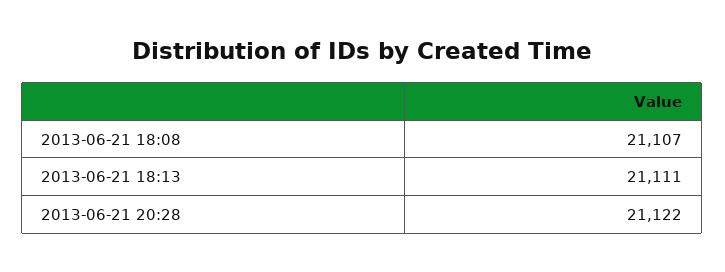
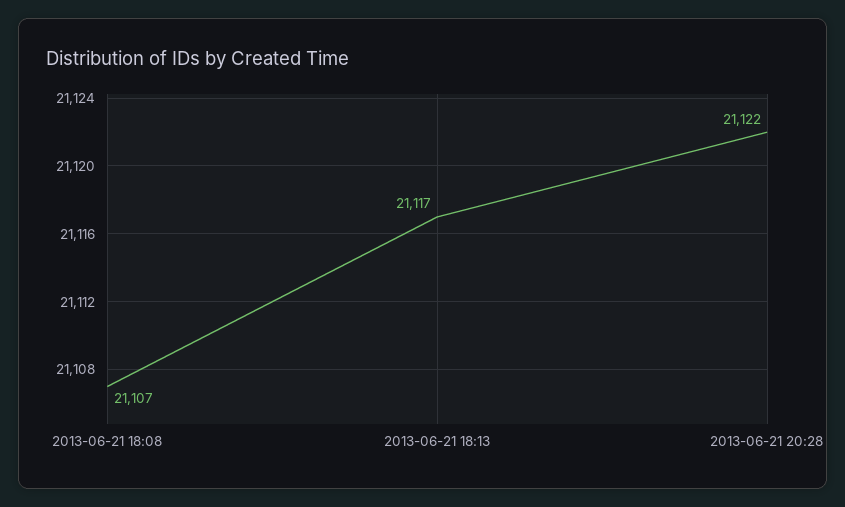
  {
    "2013-06-21 18:08": 21107,
-   "2013-06-21 18:13": 21111,
+   "2013-06-21 18:13": 21117,
    "2013-06-21 20:28": 21122
  }

